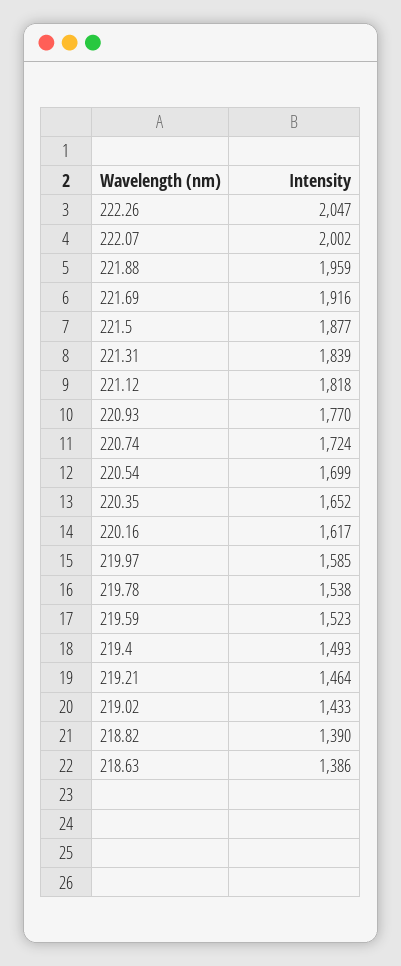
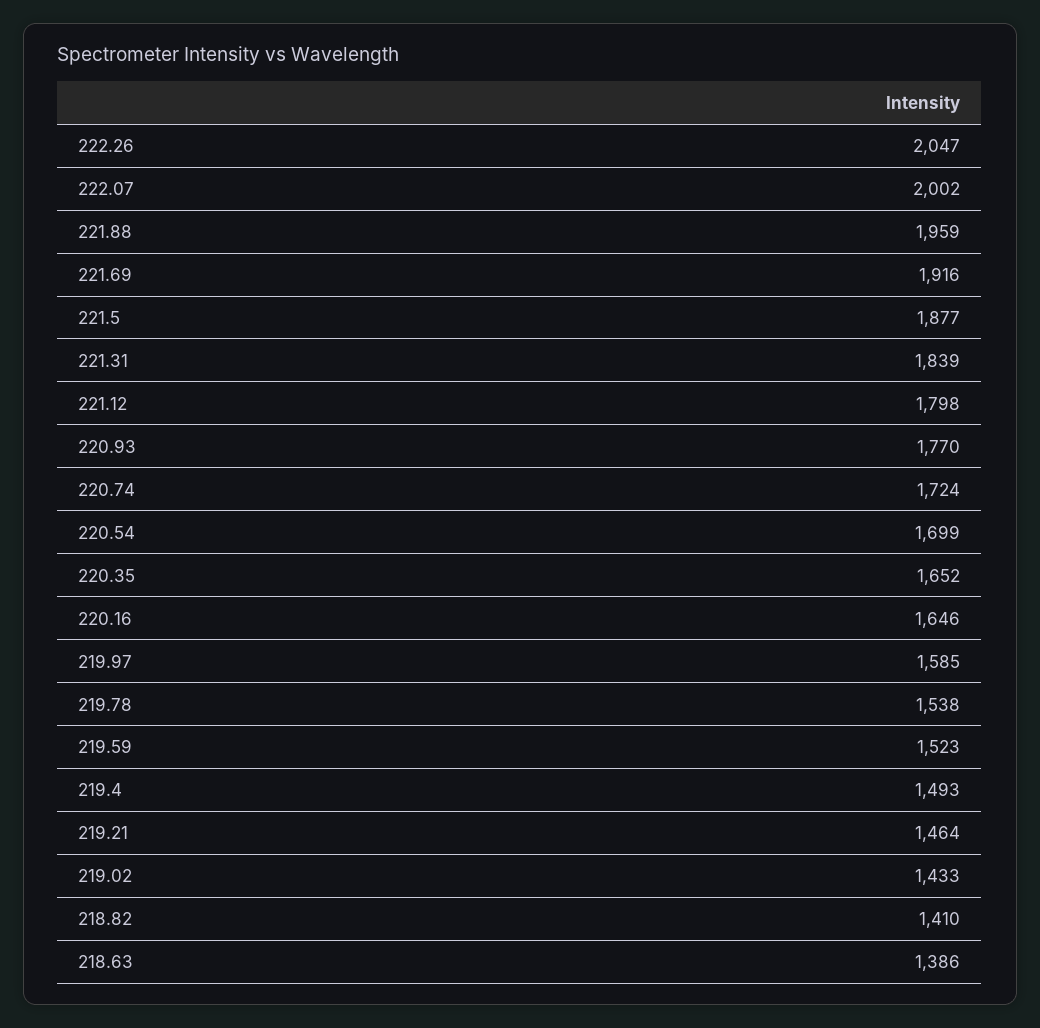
  {
    "222.26": 2047,
    "222.07": 2002,
    "221.88": 1959,
    "221.69": 1916,
    "221.5": 1877,
    "221.31": 1839,
-   "221.12": 1818,
+   "221.12": 1798,
    "220.93": 1770,
    "220.74": 1724,
    "220.54": 1699,
    "220.35": 1652,
-   "220.16": 1617,
+   "220.16": 1646,
    "219.97": 1585,
    "219.78": 1538,
    "219.59": 1523,
    "219.4": 1493,
    "219.21": 1464,
    "219.02": 1433,
-   "218.82": 1390,
+   "218.82": 1410,
    "218.63": 1386
  }

